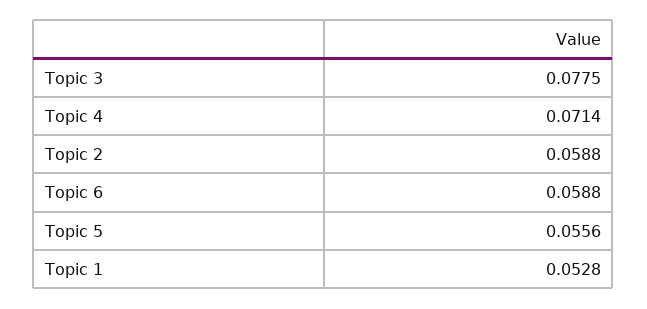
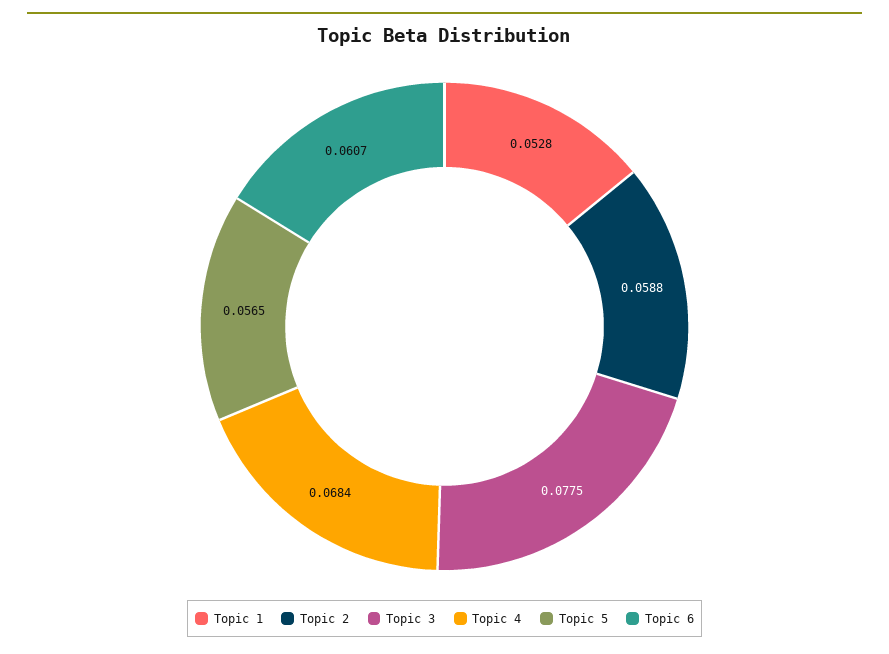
  {
    "Topic 3": 0.0775,
-   "Topic 4": 0.0714,
+   "Topic 4": 0.0684,
    "Topic 2": 0.0588,
-   "Topic 6": 0.0588,
+   "Topic 6": 0.0607,
-   "Topic 5": 0.0556,
+   "Topic 5": 0.0565,
    "Topic 1": 0.0528
  }

